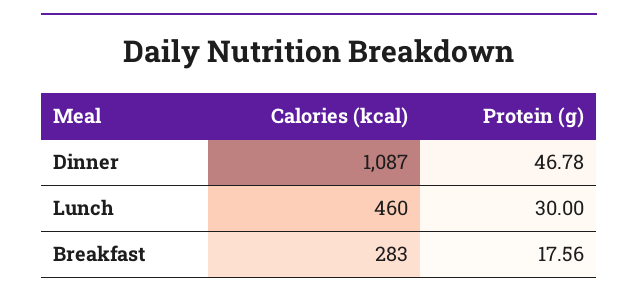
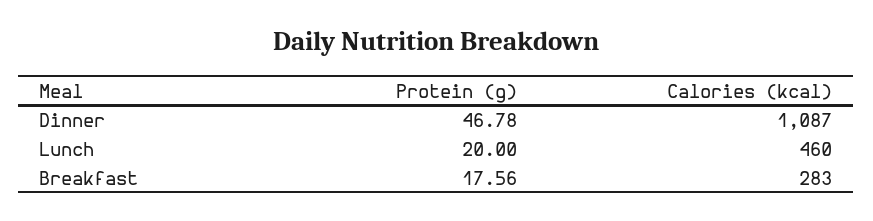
  {
    "Calories (kcal)": {
      "Dinner": 1087,
      "Lunch": 460,
      "Breakfast": 283
    },
    "Protein (g)": {
      "Dinner": 46.78,
-     "Lunch": 30,
+     "Lunch": 20,
      "Breakfast": 17.56
    }
  }

